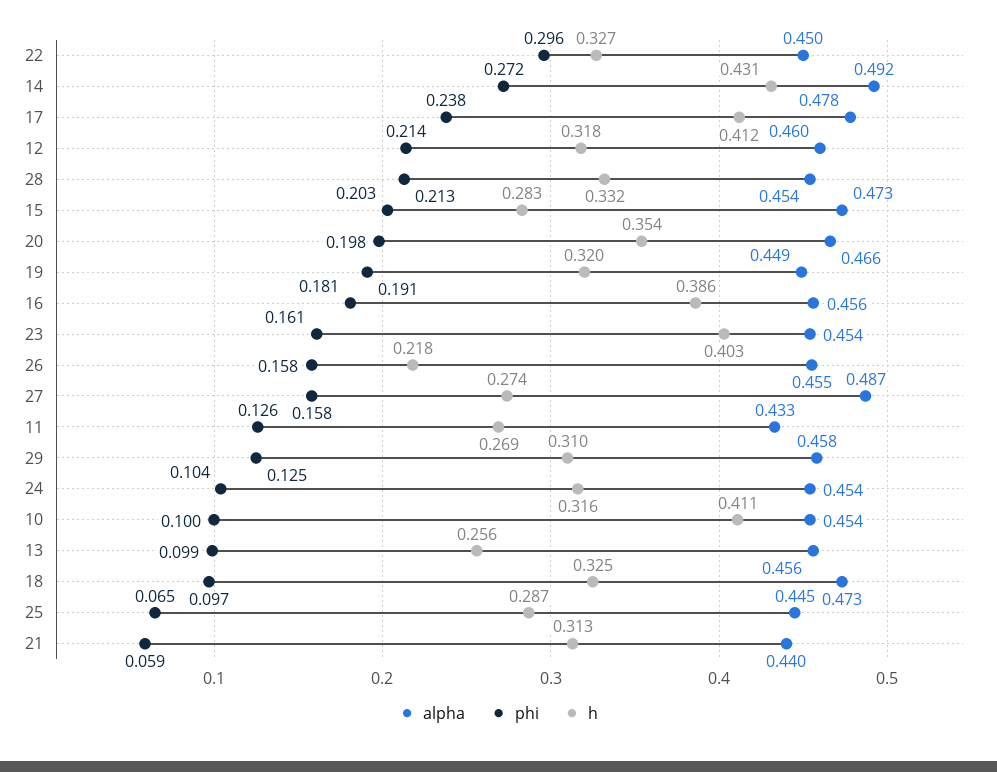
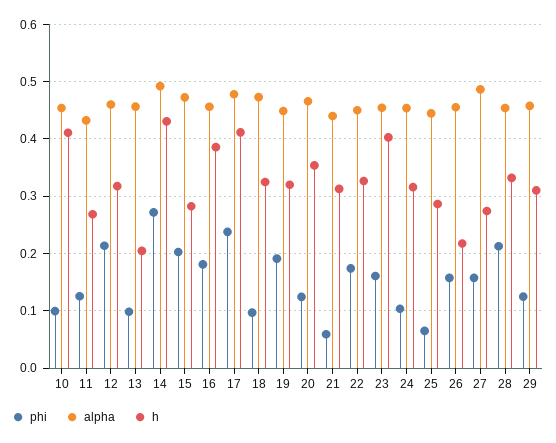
  {
    "alpha": {
      "22": 0.45,
      "14": 0.492,
      "17": 0.478,
      "12": 0.46,
      "28": 0.454,
      "15": 0.473,
      "20": 0.466,
      "19": 0.449,
      "16": 0.456,
      "23": 0.454,
      "26": 0.455,
      "27": 0.487,
      "11": 0.433,
      "29": 0.458,
      "24": 0.454,
      "10": 0.454,
      "13": 0.456,
      "18": 0.473,
      "25": 0.445,
      "21": 0.44
    },
    "phi": {
-     "22": 0.296,
+     "22": 0.18,
      "14": 0.272,
      "17": 0.238,
      "12": 0.214,
      "28": 0.213,
      "15": 0.203,
-     "20": 0.198,
+     "20": 0.12,
      "19": 0.191,
      "16": 0.181,
      "23": 0.161,
      "26": 0.158,
      "27": 0.158,
      "11": 0.126,
      "29": 0.125,
      "24": 0.104,
      "10": 0.1,
      "13": 0.099,
      "18": 0.097,
      "25": 0.065,
      "21": 0.059
    },
    "h": {
      "22": 0.327,
      "14": 0.431,
      "17": 0.412,
      "12": 0.318,
      "28": 0.332,
      "15": 0.283,
      "20": 0.354,
      "19": 0.32,
      "16": 0.386,
      "23": 0.403,
      "26": 0.218,
      "27": 0.274,
      "11": 0.269,
      "29": 0.31,
      "24": 0.316,
      "10": 0.411,
-     "13": 0.256,
+     "13": 0.2,
      "18": 0.325,
      "25": 0.287,
      "21": 0.313
    }
  }

